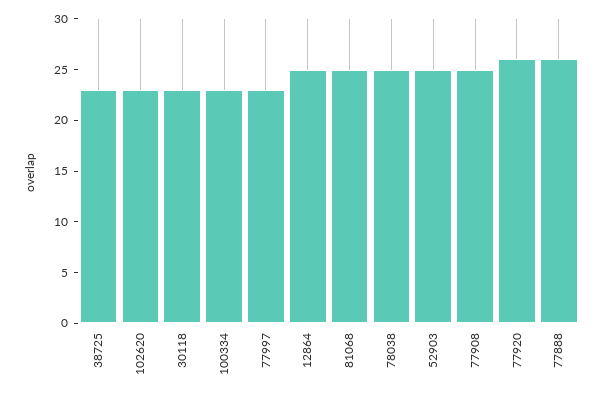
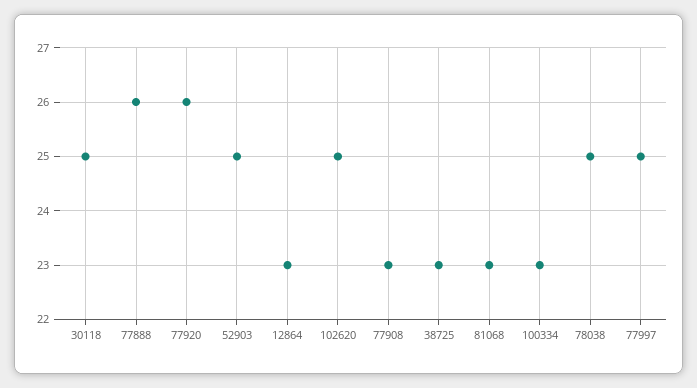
  {
    "38725": 23,
-   "102620": 23,
+   "102620": 25,
-   "30118": 23,
+   "30118": 25,
    "100334": 23,
-   "77997": 23,
+   "77997": 25,
-   "12864": 25,
+   "12864": 23,
-   "81068": 25,
+   "81068": 23,
    "78038": 25,
    "52903": 25,
-   "77908": 25,
+   "77908": 23,
    "77920": 26,
    "77888": 26
  }

